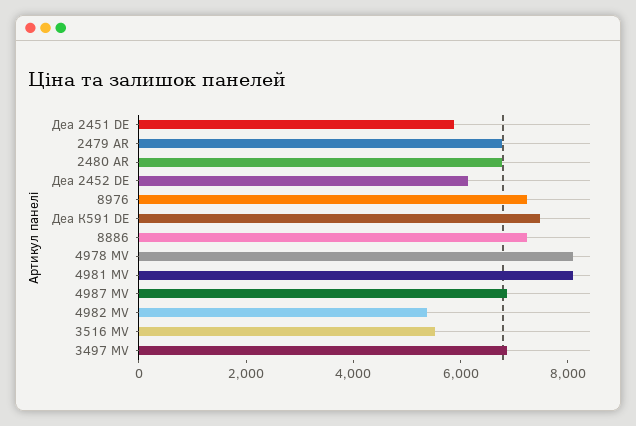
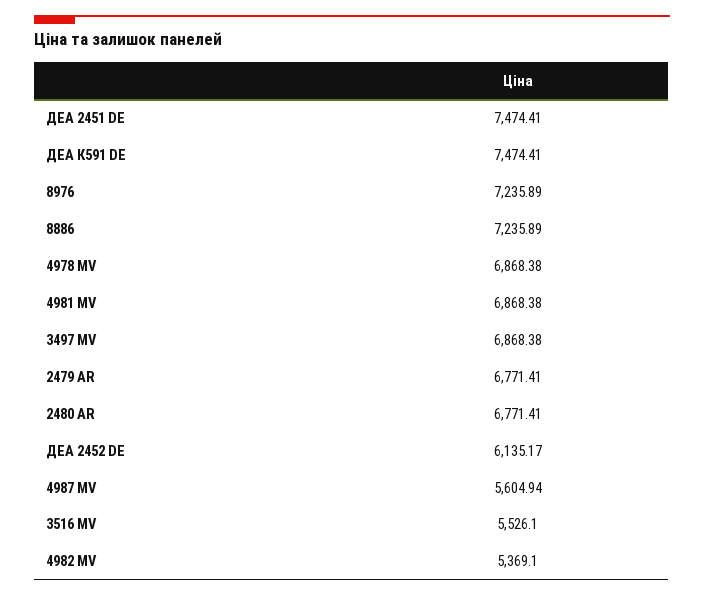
  {
-   "Деа 2451 DE": 6000,
+   "Деа 2451 DE": 7474.41,
    "2479 AR": 6771.41,
    "2480 AR": 6771.41,
    "Деа 2452 DE": 6135.17,
    "8976": 7235.89,
    "Деа К591 DE": 7474.41,
    "8886": 7235.89,
-   "4978 MV": 8000,
+   "4978 MV": 6868.38,
-   "4981 MV": 8000,
+   "4981 MV": 6868.38,
-   "4987 MV": 7000,
+   "4987 MV": 5604.94,
    "4982 MV": 5369.1,
    "3516 MV": 5526.1,
    "3497 MV": 6868.38
  }

